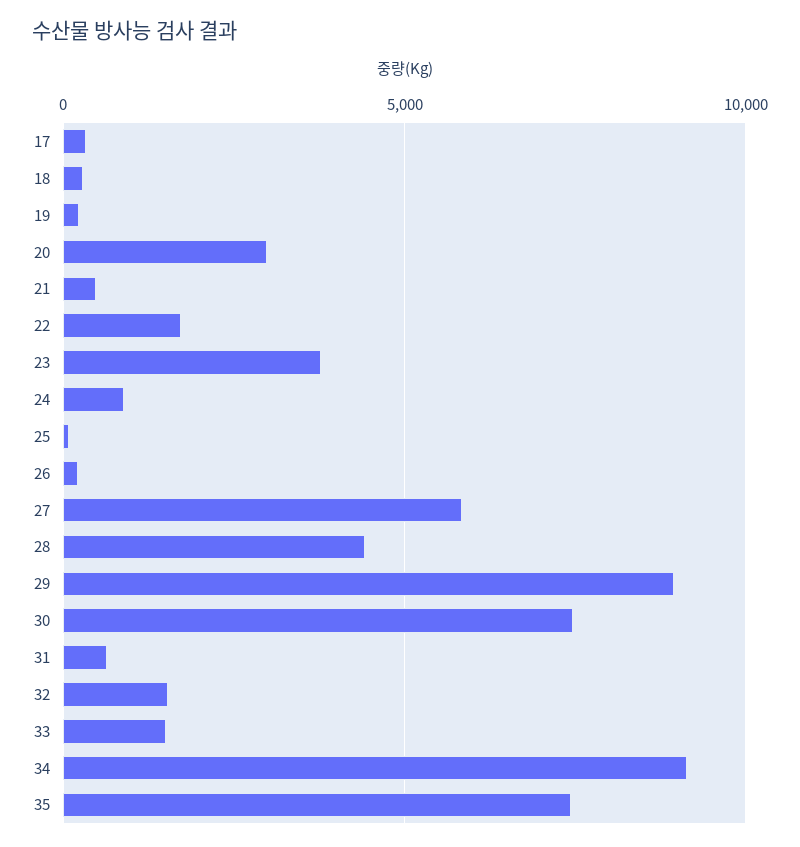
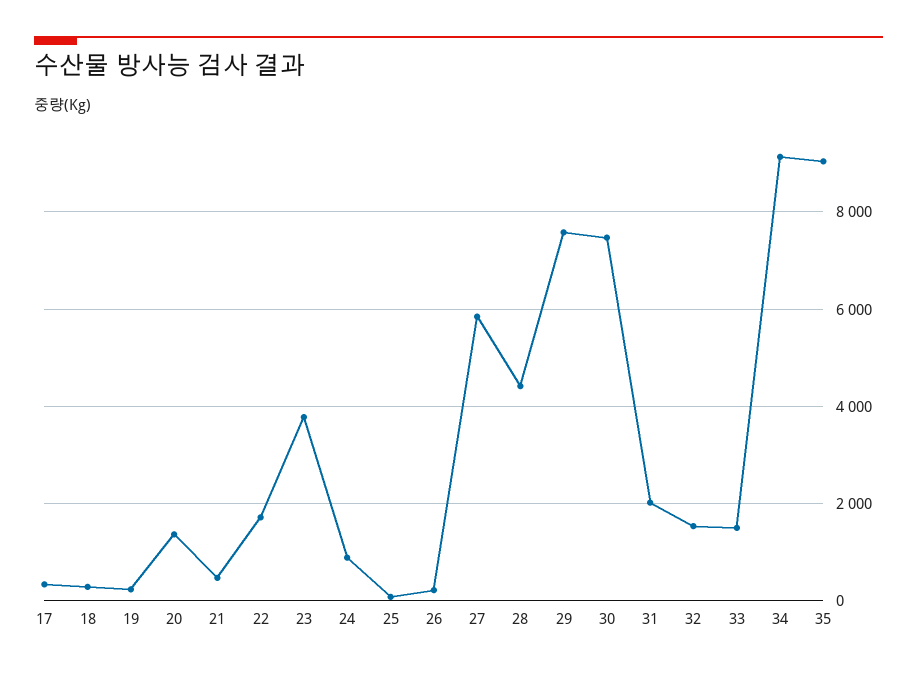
  {
    "17": 400,
    "18": 200,
    "19": 200,
-   "20": 3000,
+   "20": 1400,
    "21": 400,
    "22": 1800,
    "23": 3800,
    "24": 800,
    "25": 0,
    "26": 200,
    "27": 5800,
    "28": 4400,
-   "29": 9000,
+   "29": 7600,
    "30": 7400,
-   "31": 500,
+   "31": 2000,
    "32": 1600,
    "33": 1600,
    "34": 9200,
-   "35": 7500
+   "35": 9000
  }

